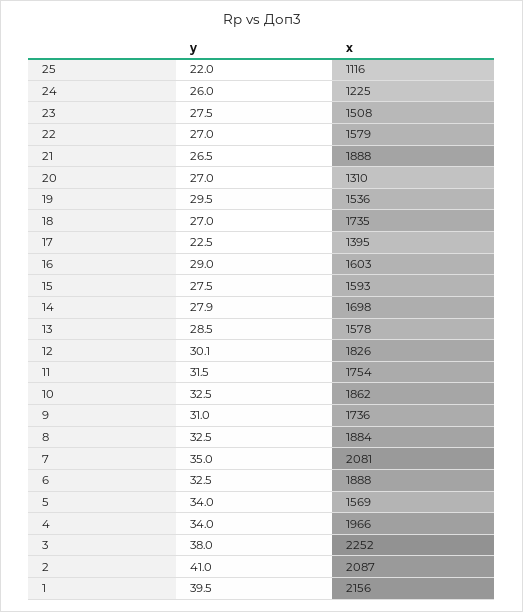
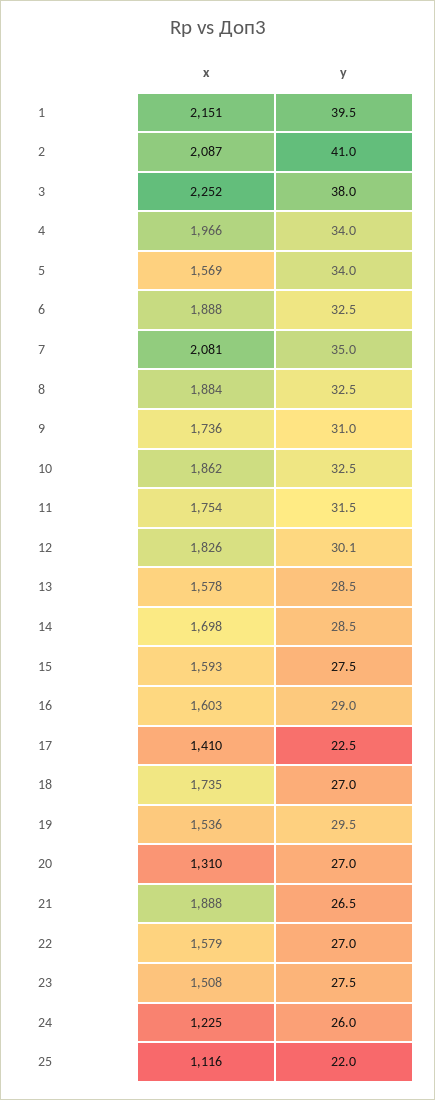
  {
    "y": {
      "25": 22,
      "24": 26,
      "23": 27.5,
      "22": 27,
      "21": 26.5,
      "20": 27,
      "19": 29.5,
      "18": 27,
      "17": 22.5,
      "16": 29,
      "15": 27.5,
-     "14": 27.9,
+     "14": 28.5,
      "13": 28.5,
      "12": 30.1,
      "11": 31.5,
      "10": 32.5,
      "9": 31,
      "8": 32.5,
      "7": 35,
      "6": 32.5,
      "5": 34,
      "4": 34,
      "3": 38,
      "2": 41,
      "1": 39.5
    },
    "x": {
      "25": 1116,
      "24": 1225,
      "23": 1508,
      "22": 1579,
      "21": 1888,
      "20": 1310,
      "19": 1536,
      "18": 1735,
-     "17": 1395,
+     "17": 1410,
      "16": 1603,
      "15": 1593,
      "14": 1698,
      "13": 1578,
      "12": 1826,
      "11": 1754,
      "10": 1862,
      "9": 1736,
      "8": 1884,
      "7": 2081,
      "6": 1888,
      "5": 1569,
      "4": 1966,
      "3": 2252,
      "2": 2087,
-     "1": 2156
+     "1": 2151
    }
  }

